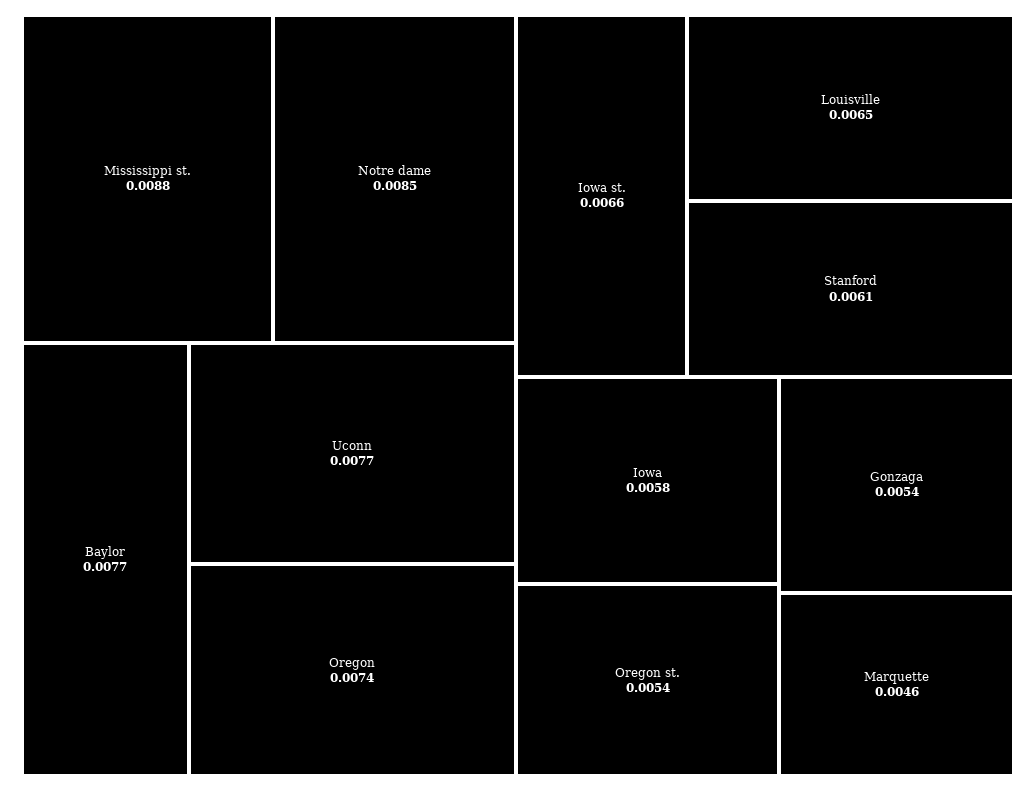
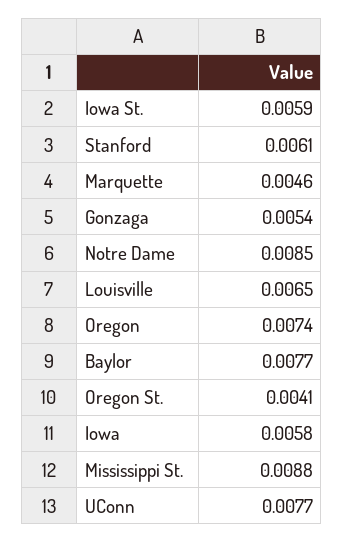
  {
    "Mississippi st.": 0.0088,
    "Notre dame": 0.0085,
    "Baylor": 0.0077,
    "Uconn": 0.0077,
    "Oregon": 0.0074,
-   "Iowa st.": 0.0066,
+   "Iowa st.": 0.0059,
    "Louisville": 0.0065,
    "Stanford": 0.0061,
    "Iowa": 0.0058,
-   "Oregon st.": 0.0054,
+   "Oregon st.": 0.0041,
    "Gonzaga": 0.0054,
    "Marquette": 0.0046
  }

